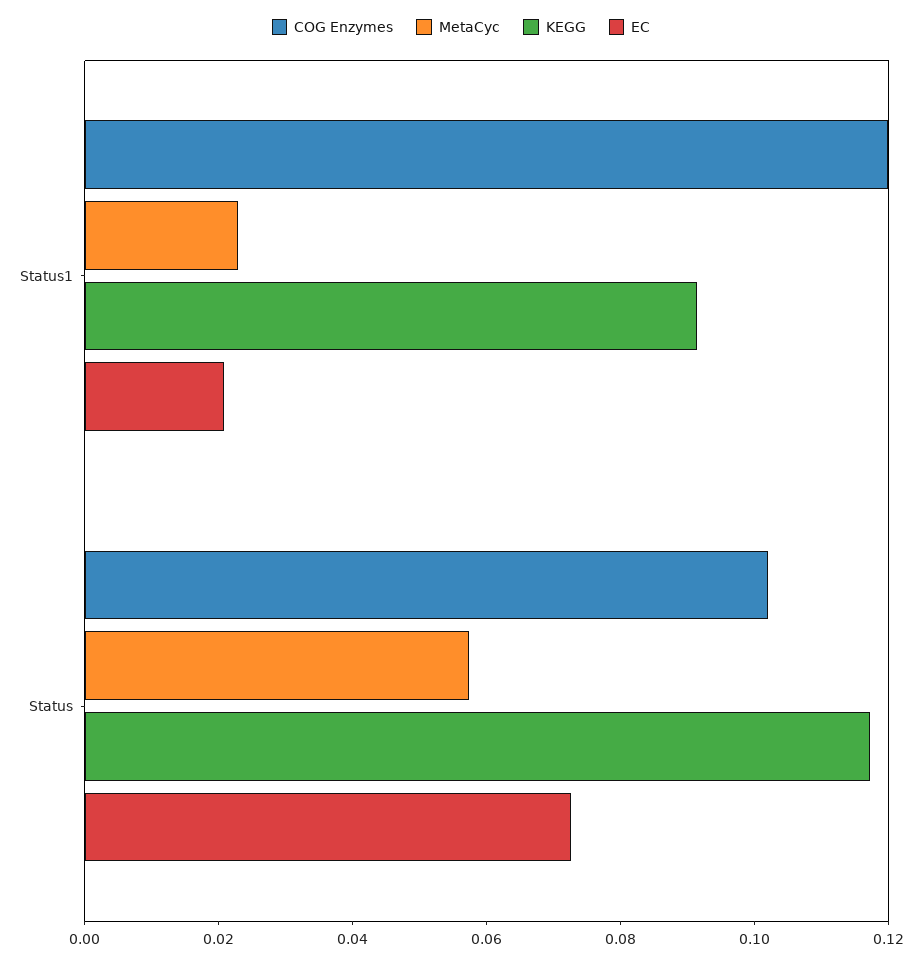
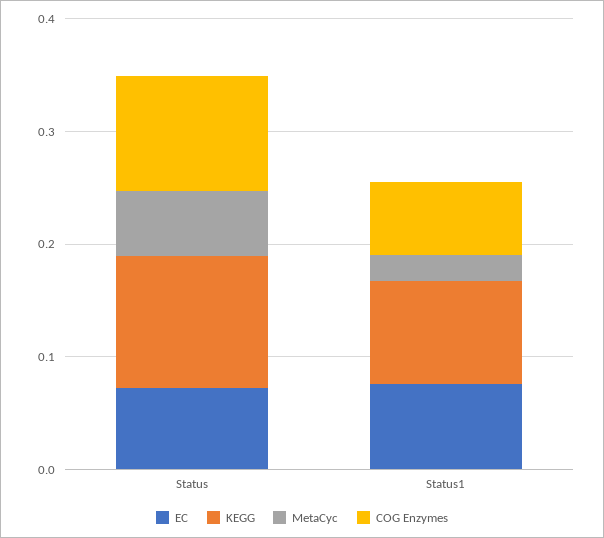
  {
    "COG Enzymes": {
-     "Status1": 0.12,
+     "Status1": 0.06,
      "Status": 0.1
    },
    "MetaCyc": {
      "Status1": 0.025,
      "Status": 0.055
    },
    "KEGG": {
      "Status1": 0.09,
      "Status": 0.115
    },
    "EC": {
-     "Status1": 0.02,
+     "Status1": 0.08,
      "Status": 0.075
    }
  }

